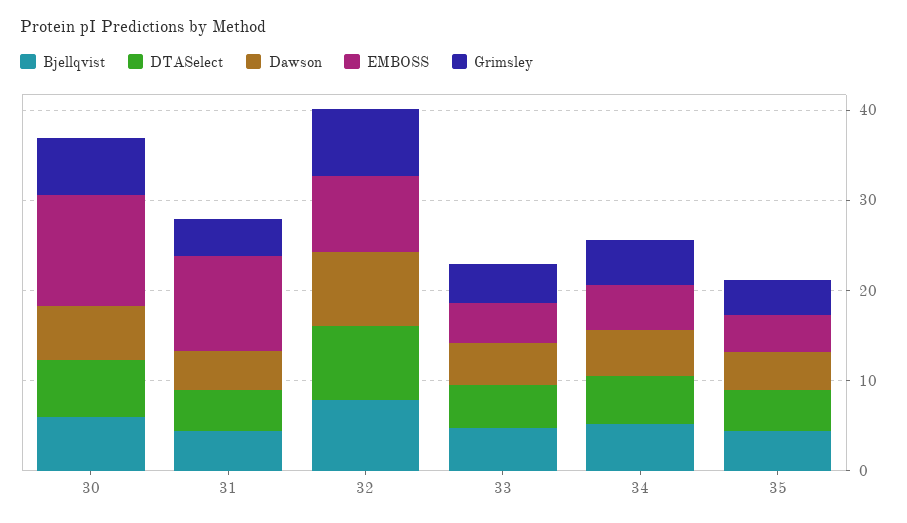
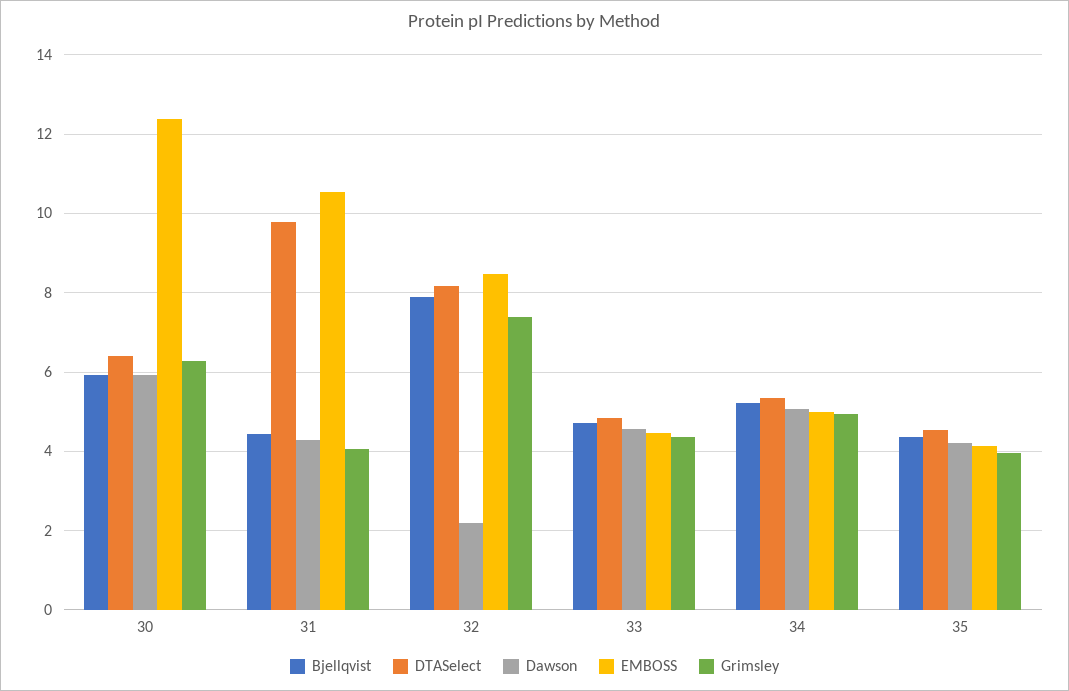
  {
    "Bjellqvist": {
      "30": 6,
      "31": 4.4,
      "32": 7.8,
      "33": 4.8,
      "34": 5.2,
      "35": 4.4
    },
    "DTASelect": {
      "30": 6.4,
-     "31": 4,
+     "31": 9.8,
      "32": 8.2,
      "33": 4.8,
      "34": 5.4,
      "35": 4.6
    },
    "Dawson": {
      "30": 6,
      "31": 4.2,
-     "32": 8,
+     "32": 2.2,
      "33": 4.6,
      "34": 5,
      "35": 4.2
    },
    "EMBOSS": {
      "30": 12.4,
      "31": 10.6,
      "32": 8.4,
      "33": 4.4,
      "34": 5,
      "35": 4.2
    },
    "Grimsley": {
      "30": 6.2,
      "31": 4,
      "32": 7.4,
      "33": 4.4,
      "34": 5,
      "35": 4
    }
  }

